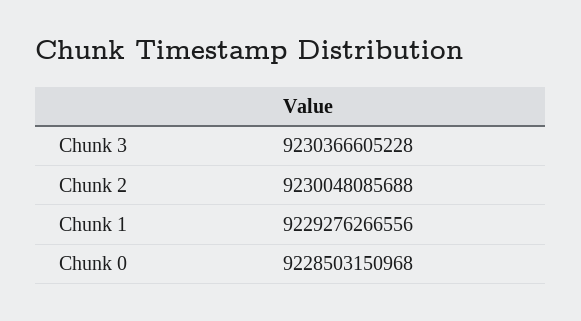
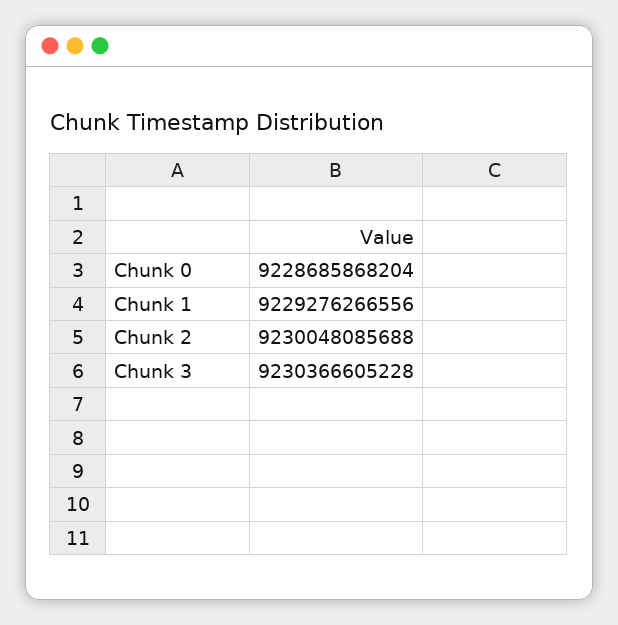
  {
    "Chunk 3": 9230366605228,
    "Chunk 2": 9230048085688,
    "Chunk 1": 9229276266556,
-   "Chunk 0": 9228503150968
+   "Chunk 0": 9228685868204
  }

